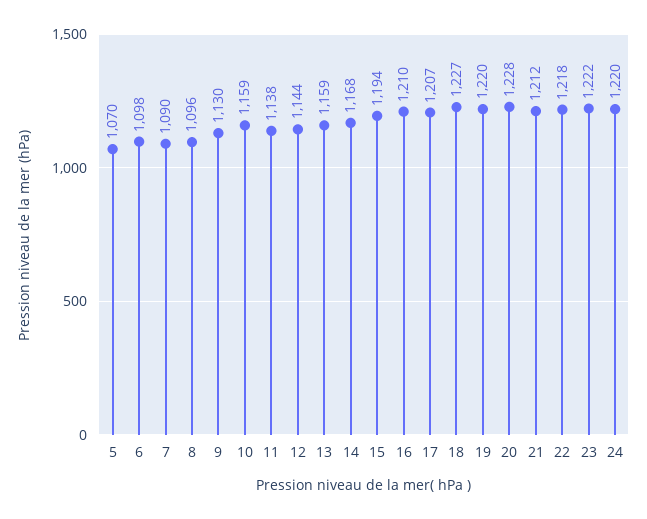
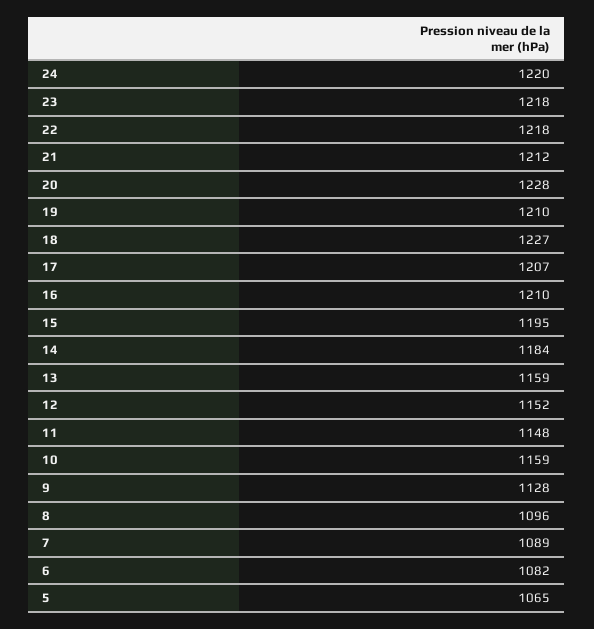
  {
-   "5": 1070,
+   "5": 1065,
-   "6": 1098,
+   "6": 1082,
-   "7": 1090,
+   "7": 1089,
    "8": 1096,
-   "9": 1130,
+   "9": 1128,
    "10": 1159,
-   "11": 1138,
+   "11": 1148,
-   "12": 1144,
+   "12": 1152,
    "13": 1159,
-   "14": 1168,
+   "14": 1184,
-   "15": 1194,
+   "15": 1195,
    "16": 1210,
    "17": 1207,
    "18": 1227,
-   "19": 1220,
+   "19": 1210,
    "20": 1228,
    "21": 1212,
    "22": 1218,
-   "23": 1222,
+   "23": 1218,
    "24": 1220
  }

